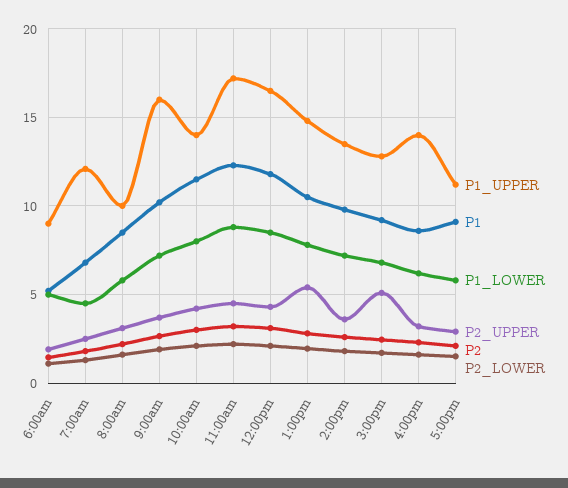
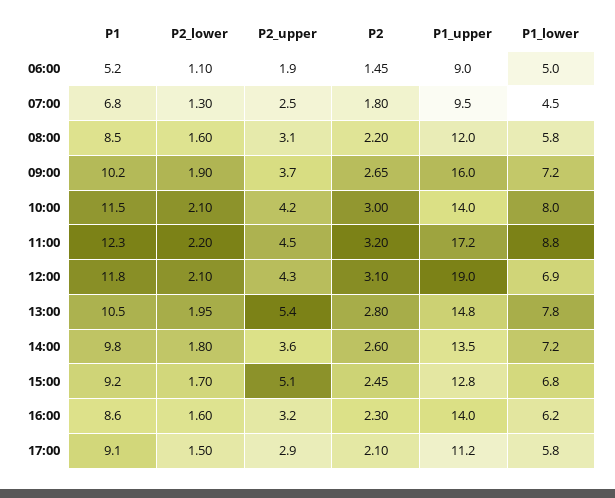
  {
    "P1_UPPER": {
      "6:00am": 9,
-     "7:00am": 12,
+     "7:00am": 9.5,
-     "8:00am": 10,
+     "8:00am": 12,
      "9:00am": 16,
      "10:00am": 14,
      "11:00am": 17.2,
-     "12:00pm": 16.5,
+     "12:00pm": 19,
      "1:00pm": 14.8,
      "2:00pm": 13.5,
      "3:00pm": 12.8,
      "4:00pm": 14,
      "5:00pm": 11.2
    },
    "P1": {
      "6:00am": 5.2,
      "7:00am": 6.8,
      "8:00am": 8.5,
      "9:00am": 10.2,
      "10:00am": 11.5,
      "11:00am": 12.3,
      "12:00pm": 11.8,
      "1:00pm": 10.5,
      "2:00pm": 9.8,
      "3:00pm": 9.2,
      "4:00pm": 8.6,
      "5:00pm": 9.1
    },
    "P1_LOWER": {
      "6:00am": 5,
      "7:00am": 4.5,
      "8:00am": 5.8,
      "9:00am": 7.2,
      "10:00am": 8,
      "11:00am": 8.8,
-     "12:00pm": 8.5,
+     "12:00pm": 6.9,
      "1:00pm": 7.8,
      "2:00pm": 7.2,
      "3:00pm": 6.8,
      "4:00pm": 6.2,
      "5:00pm": 5.8
    },
    "P2_UPPER": {
      "6:00am": 1.9,
      "7:00am": 2.5,
      "8:00am": 3.1,
      "9:00am": 3.7,
      "10:00am": 4.2,
      "11:00am": 4.5,
      "12:00pm": 4.3,
      "1:00pm": 5.4,
      "2:00pm": 3.6,
      "3:00pm": 5.1,
      "4:00pm": 3.2,
      "5:00pm": 2.9
    },
    "P2": {
      "6:00am": 1.45,
      "7:00am": 1.8,
      "8:00am": 2.2,
      "9:00am": 2.65,
      "10:00am": 3,
      "11:00am": 3.2,
      "12:00pm": 3.1,
      "1:00pm": 2.8,
      "2:00pm": 2.6,
      "3:00pm": 2.45,
      "4:00pm": 2.3,
      "5:00pm": 2.1
    },
    "P2_LOWER": {
      "6:00am": 1.1,
      "7:00am": 1.3,
      "8:00am": 1.6,
      "9:00am": 1.9,
      "10:00am": 2.1,
      "11:00am": 2.2,
      "12:00pm": 2.1,
      "1:00pm": 1.95,
      "2:00pm": 1.8,
      "3:00pm": 1.7,
      "4:00pm": 1.6,
      "5:00pm": 1.5
    }
  }

